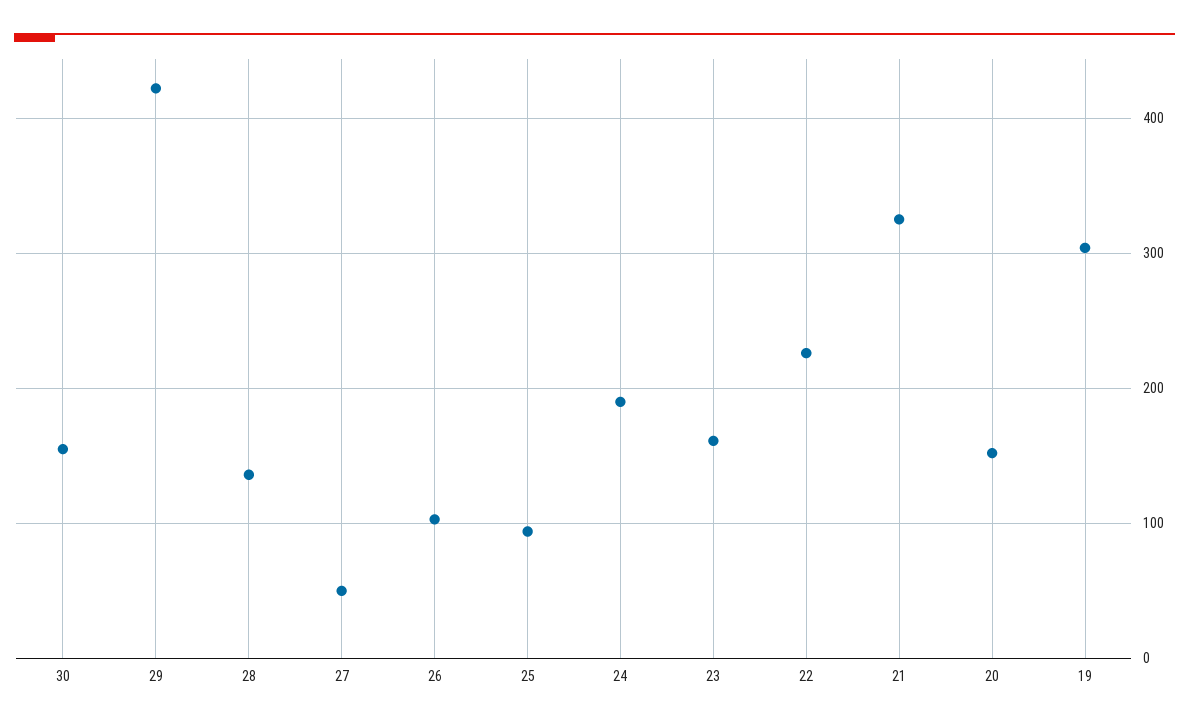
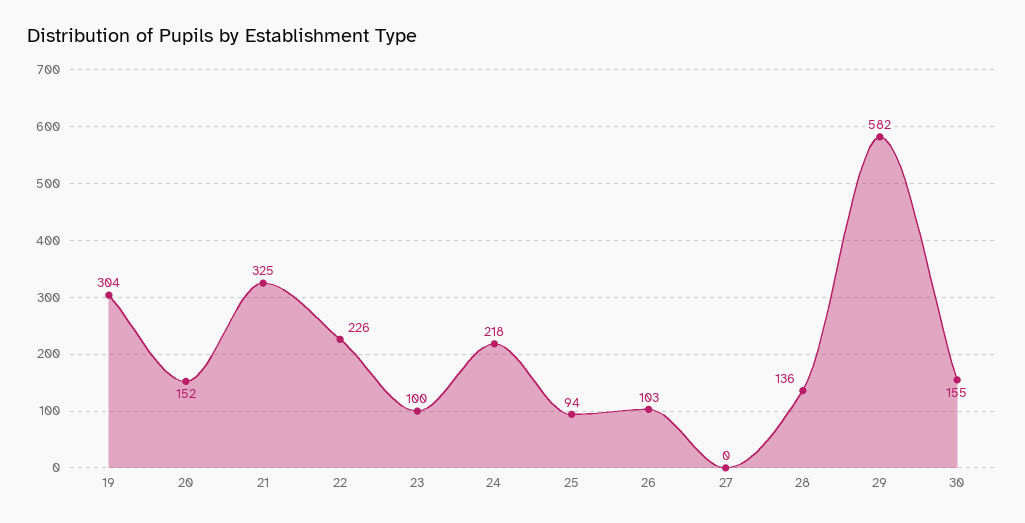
  {
    "30": 155,
-   "29": 420,
+   "29": 582,
    "28": 136,
-   "27": 50,
+   "27": 0,
    "26": 103,
    "25": 94,
-   "24": 190,
+   "24": 218,
-   "23": 160,
+   "23": 100,
    "22": 226,
    "21": 325,
    "20": 152,
    "19": 304
  }

